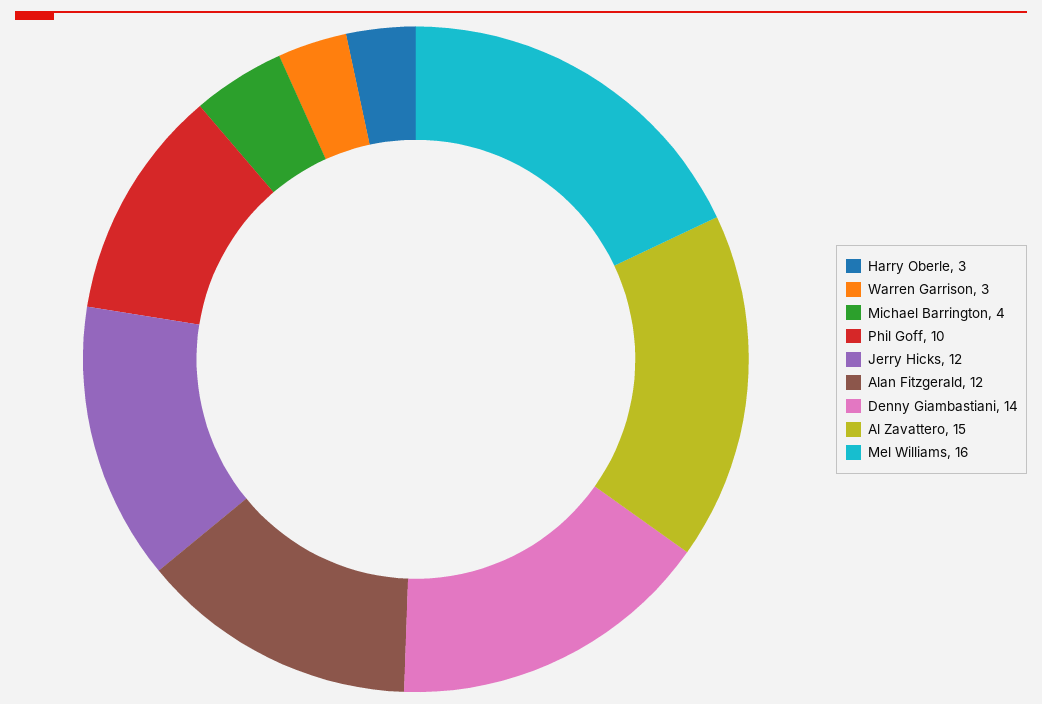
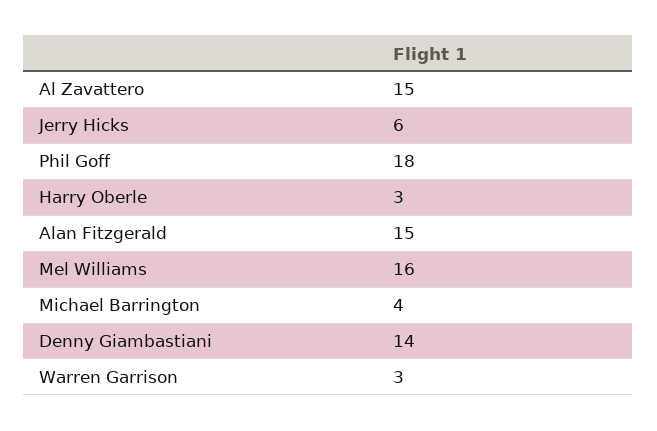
  {
    "Harry Oberle": 3,
    "Warren Garrison": 3,
    "Michael Barrington": 4,
-   "Phil Goff": 10,
+   "Phil Goff": 18,
-   "Jerry Hicks": 12,
+   "Jerry Hicks": 6,
-   "Alan Fitzgerald": 12,
+   "Alan Fitzgerald": 15,
    "Denny Giambastiani": 14,
    "Al Zavattero": 15,
    "Mel Williams": 16
  }

